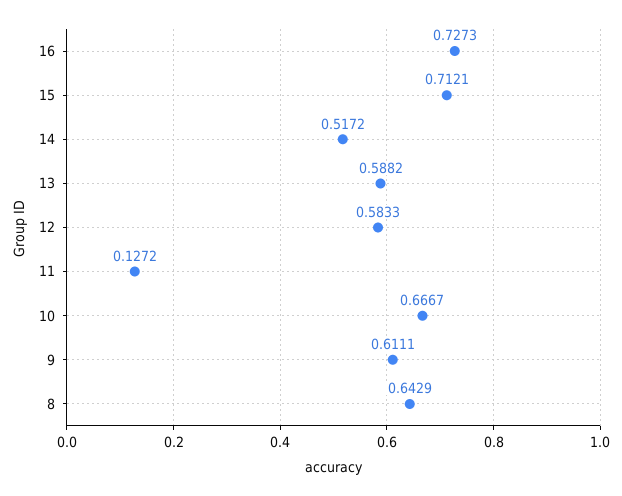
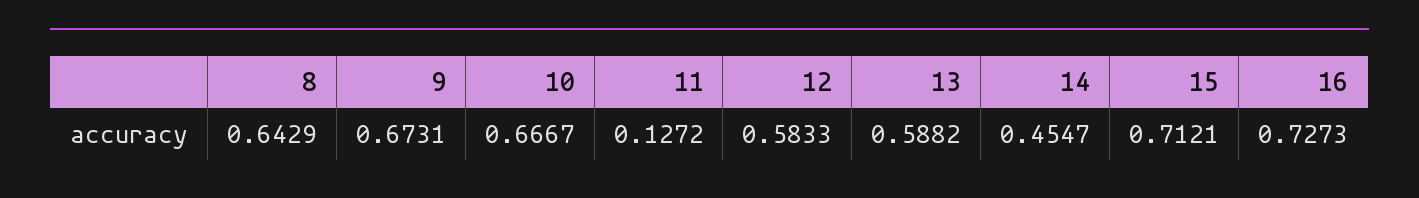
  {
    "16": 0.7273,
    "15": 0.7121,
-   "14": 0.5172,
+   "14": 0.4547,
    "13": 0.5882,
    "12": 0.5833,
    "11": 0.1272,
    "10": 0.6667,
-   "9": 0.6111,
+   "9": 0.6731,
    "8": 0.6429
  }

